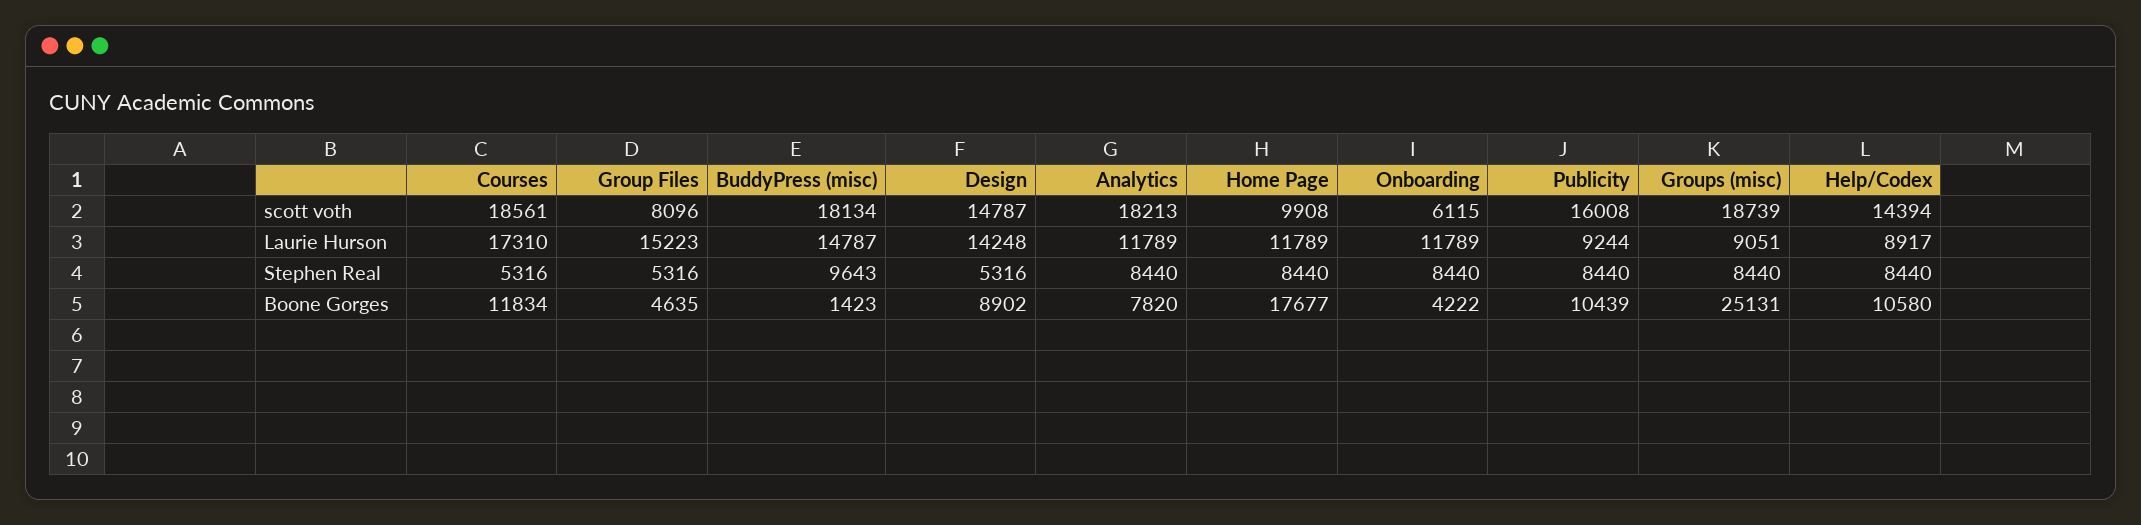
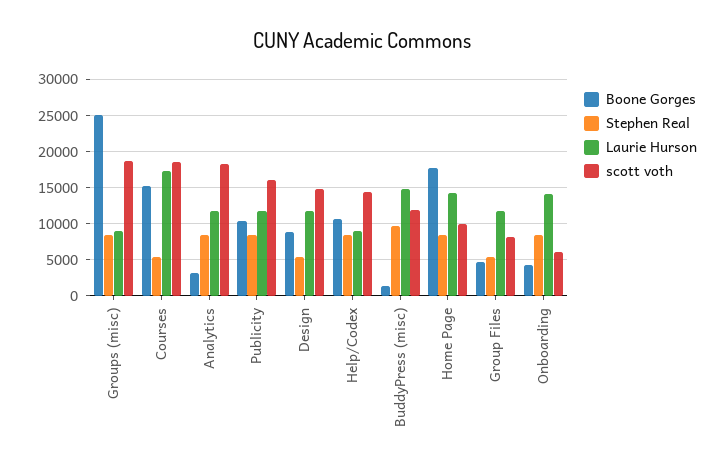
  {
    "scott voth": {
      "Courses": 18561,
      "Group Files": 8096,
-     "BuddyPress (misc)": 18134,
+     "BuddyPress (misc)": 12000,
      "Design": 14787,
      "Analytics": 18213,
      "Home Page": 9908,
      "Onboarding": 6115,
      "Publicity": 16008,
      "Groups (misc)": 18739,
      "Help/Codex": 14394
    },
    "Laurie Hurson": {
      "Courses": 17310,
-     "Group Files": 15223,
+     "Group Files": 12000,
      "BuddyPress (misc)": 14787,
-     "Design": 14248,
+     "Design": 12000,
      "Analytics": 11789,
-     "Home Page": 11789,
+     "Home Page": 14000,
-     "Onboarding": 11789,
+     "Onboarding": 14000,
-     "Publicity": 9244,
+     "Publicity": 12000,
      "Groups (misc)": 9051,
      "Help/Codex": 8917
    },
    "Stephen Real": {
      "Courses": 5316,
      "Group Files": 5316,
      "BuddyPress (misc)": 9643,
      "Design": 5316,
      "Analytics": 8440,
      "Home Page": 8440,
      "Onboarding": 8440,
      "Publicity": 8440,
      "Groups (misc)": 8440,
      "Help/Codex": 8440
    },
    "Boone Gorges": {
-     "Courses": 11834,
+     "Courses": 15000,
      "Group Files": 4635,
      "BuddyPress (misc)": 1423,
      "Design": 8902,
-     "Analytics": 7820,
+     "Analytics": 3000,
      "Home Page": 17677,
      "Onboarding": 4222,
      "Publicity": 10439,
      "Groups (misc)": 25131,
      "Help/Codex": 10580
    }
  }

